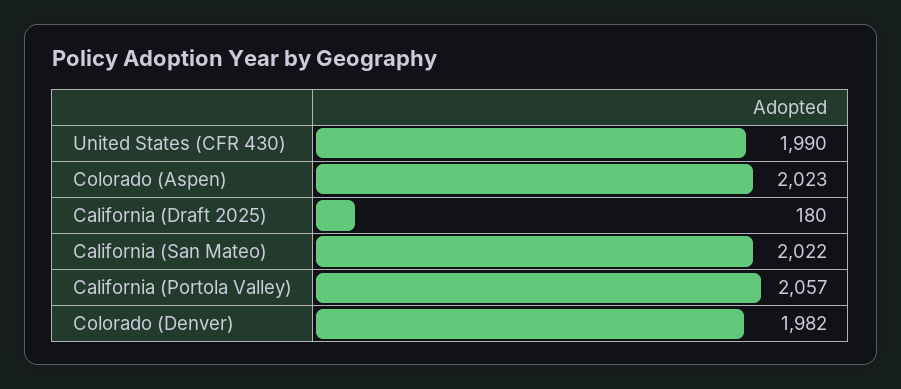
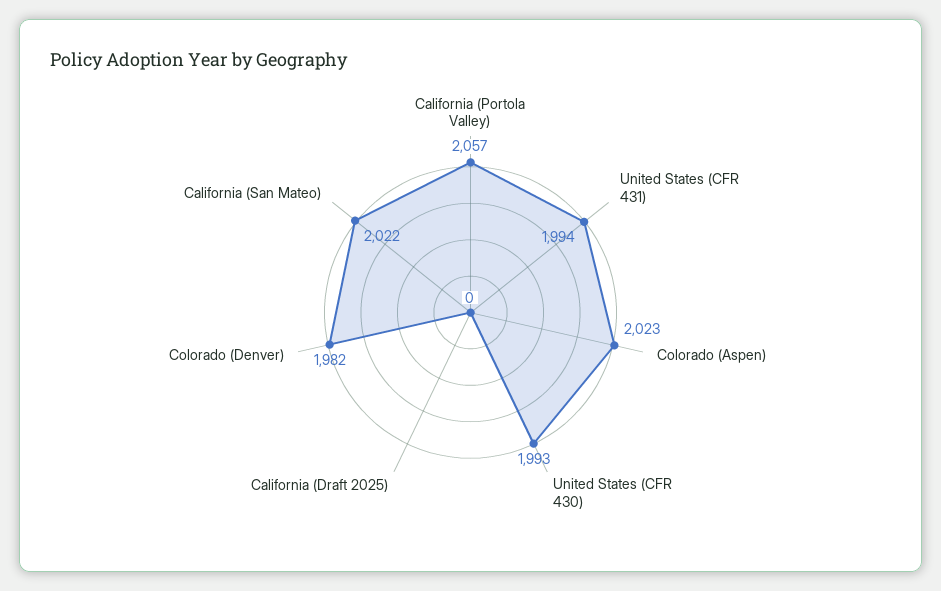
  {
-   "United States (CFR 430)": 1990,
+   "United States (CFR 430)": 1993,
    "Colorado (Aspen)": 2023,
-   "California (Draft 2025)": 180,
+   "California (Draft 2025)": 0,
    "California (San Mateo)": 2022,
    "California (Portola Valley)": 2057,
-   "Colorado (Denver)": 1982
+   "Colorado (Denver)": 1982,
+   "United States (CFR 431)": 1994
  }

